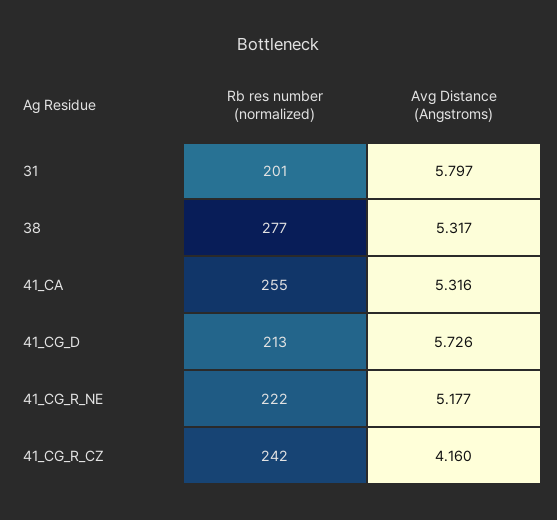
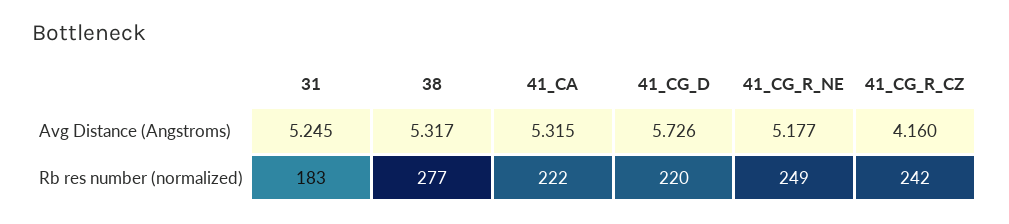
  {
    "Rb res number (normalized)": {
-     "31": 201,
+     "31": 183,
      "38": 277,
-     "41_CA": 255,
+     "41_CA": 222,
-     "41_CG_D": 213,
+     "41_CG_D": 220,
-     "41_CG_R_NE": 222,
+     "41_CG_R_NE": 249,
      "41_CG_R_CZ": 242
    },
    "Avg Distance (Angstroms)": {
-     "31": 5.797,
+     "31": 5.245,
      "38": 5.317,
-     "41_CA": 5.316,
+     "41_CA": 5.315,
      "41_CG_D": 5.726,
      "41_CG_R_NE": 5.177,
      "41_CG_R_CZ": 4.16
    }
  }

